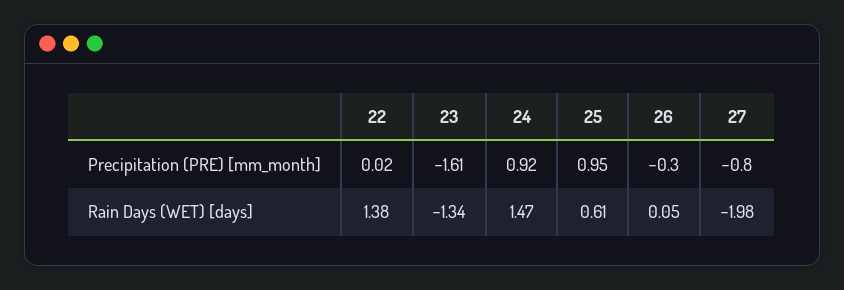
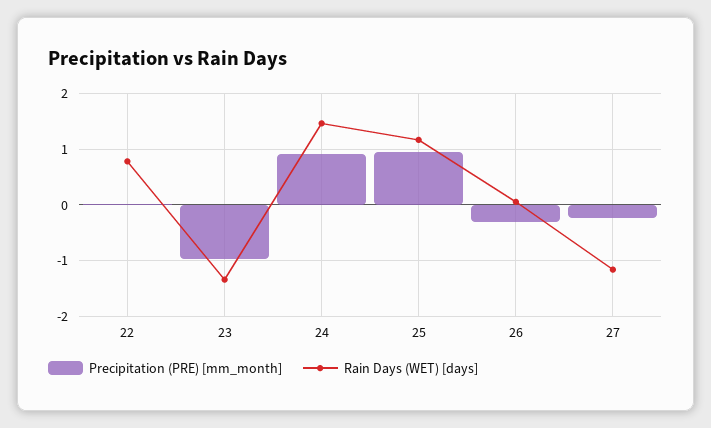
  {
    "Precipitation (PRE) [mm_month]": {
      "22": 0.02,
-     "23": -1.61,
+     "23": -1,
      "24": 0.92,
      "25": 0.95,
      "26": -0.3,
-     "27": -0.8
+     "27": -0.2
    },
    "Rain Days (WET) [days]": {
-     "22": 1.38,
+     "22": 0.8,
      "23": -1.34,
      "24": 1.47,
-     "25": 0.61,
+     "25": 1.2,
      "26": 0.05,
-     "27": -1.98
+     "27": -1.2
    }
  }

